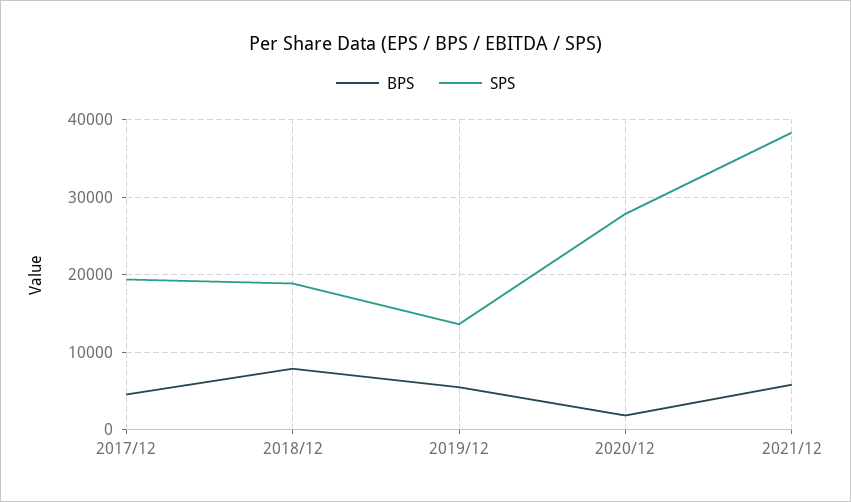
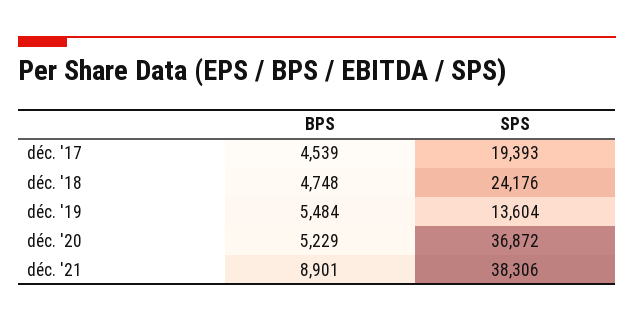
  {
    "BPS": {
      "2017/12": 4539,
-     "2018/12": 8000,
+     "2018/12": 4748,
      "2019/12": 5484,
-     "2020/12": 2000,
+     "2020/12": 5229,
-     "2021/12": 6000
+     "2021/12": 8901
    },
    "SPS": {
      "2017/12": 19393,
-     "2018/12": 19000,
+     "2018/12": 24176,
      "2019/12": 13604,
-     "2020/12": 28000,
+     "2020/12": 36872,
      "2021/12": 38306
    }
  }

